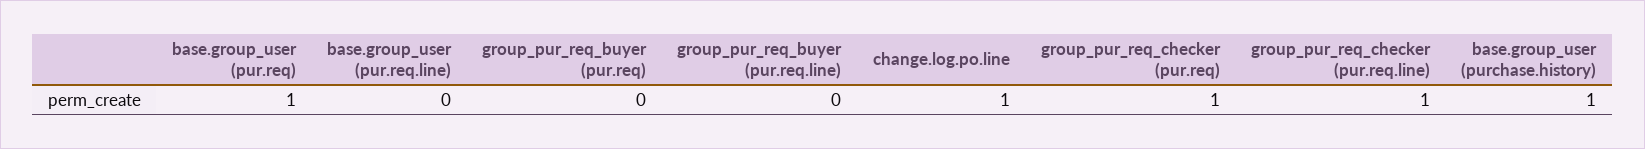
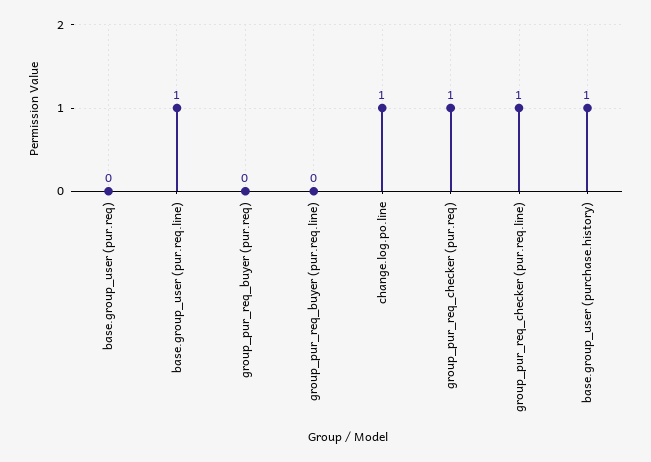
  {
-   "base.group_user (pur.req)": 1,
+   "base.group_user (pur.req)": 0,
-   "base.group_user (pur.req.line)": 0,
+   "base.group_user (pur.req.line)": 1,
    "group_pur_req_buyer (pur.req)": 0,
    "group_pur_req_buyer (pur.req.line)": 0,
    "change.log.po.line": 1,
    "group_pur_req_checker (pur.req)": 1,
    "group_pur_req_checker (pur.req.line)": 1,
    "base.group_user (purchase.history)": 1
  }

